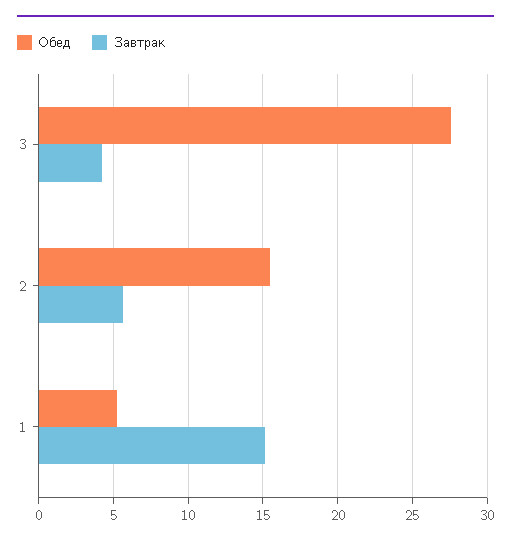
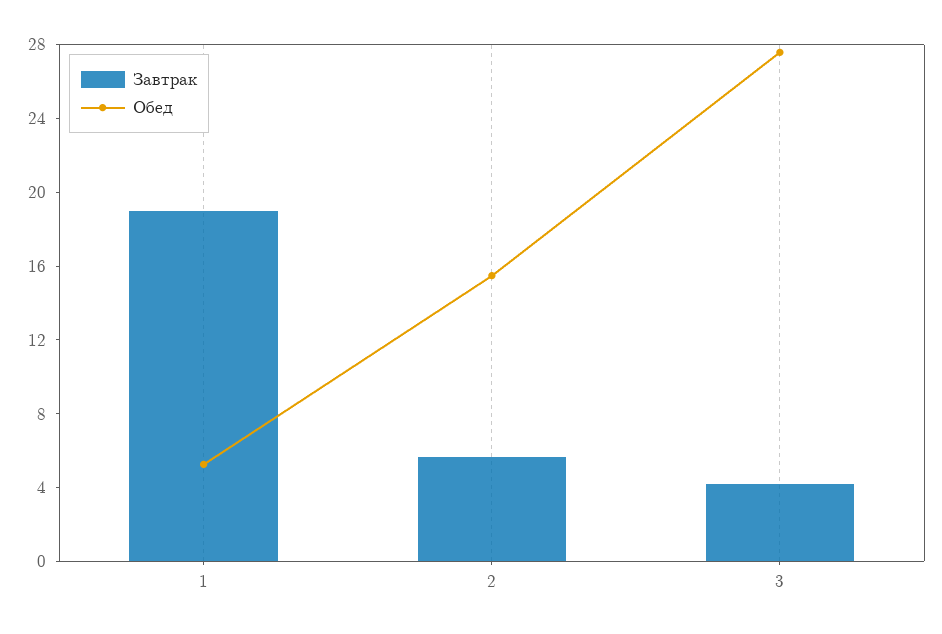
  {
    "Обед": {
      "3": 27.5,
      "2": 15.5,
      "1": 5.5
    },
    "Завтрак": {
      "3": 4,
      "2": 5.5,
-     "1": 15
+     "1": 19
    }
  }

